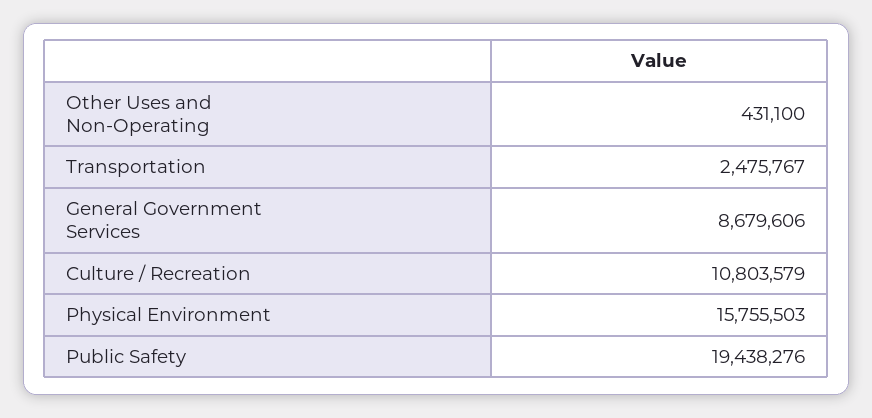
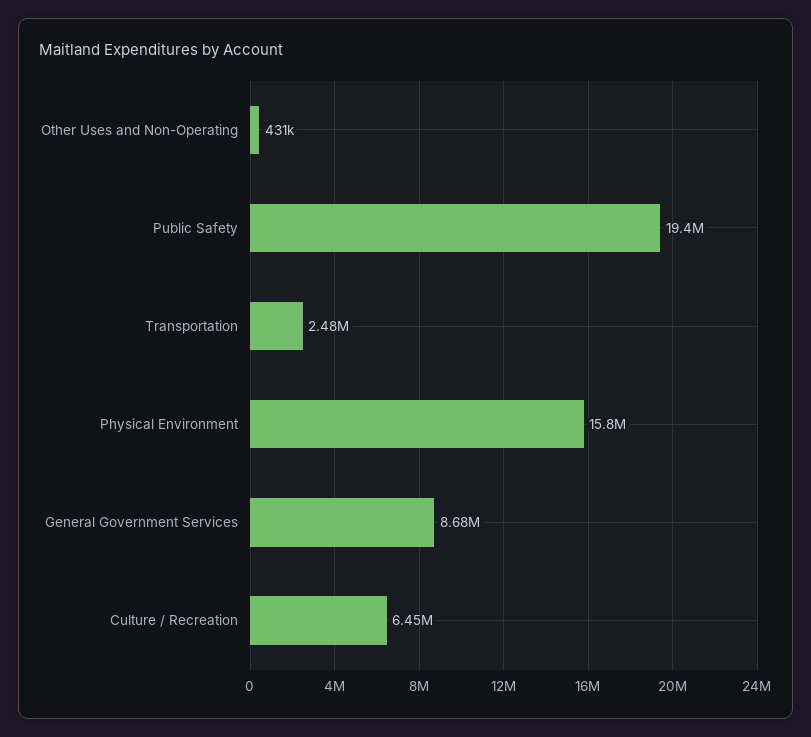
  {
    "Other Uses and Non-Operating": 431100,
    "Transportation": 2475767,
    "General Government Services": 8679606,
-   "Culture / Recreation": 10803579,
+   "Culture / Recreation": 6450000,
    "Physical Environment": 15755503,
    "Public Safety": 19438276
  }

